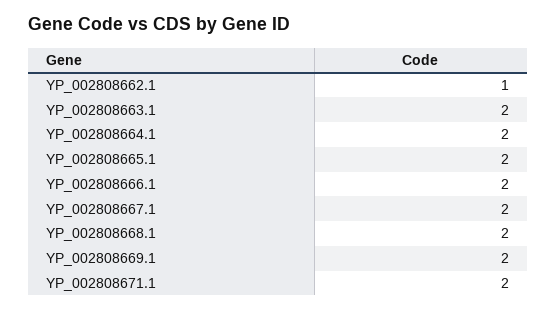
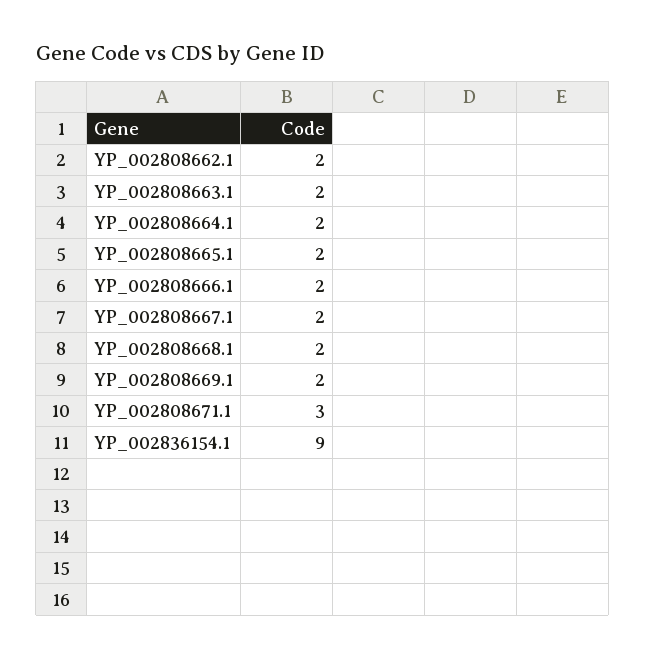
  {
-   "YP_002808662.1": 1,
+   "YP_002808662.1": 2,
    "YP_002808663.1": 2,
    "YP_002808664.1": 2,
    "YP_002808665.1": 2,
    "YP_002808666.1": 2,
    "YP_002808667.1": 2,
    "YP_002808668.1": 2,
    "YP_002808669.1": 2,
-   "YP_002808671.1": 2
+   "YP_002808671.1": 3,
+   "YP_002836154.1": 9
  }

